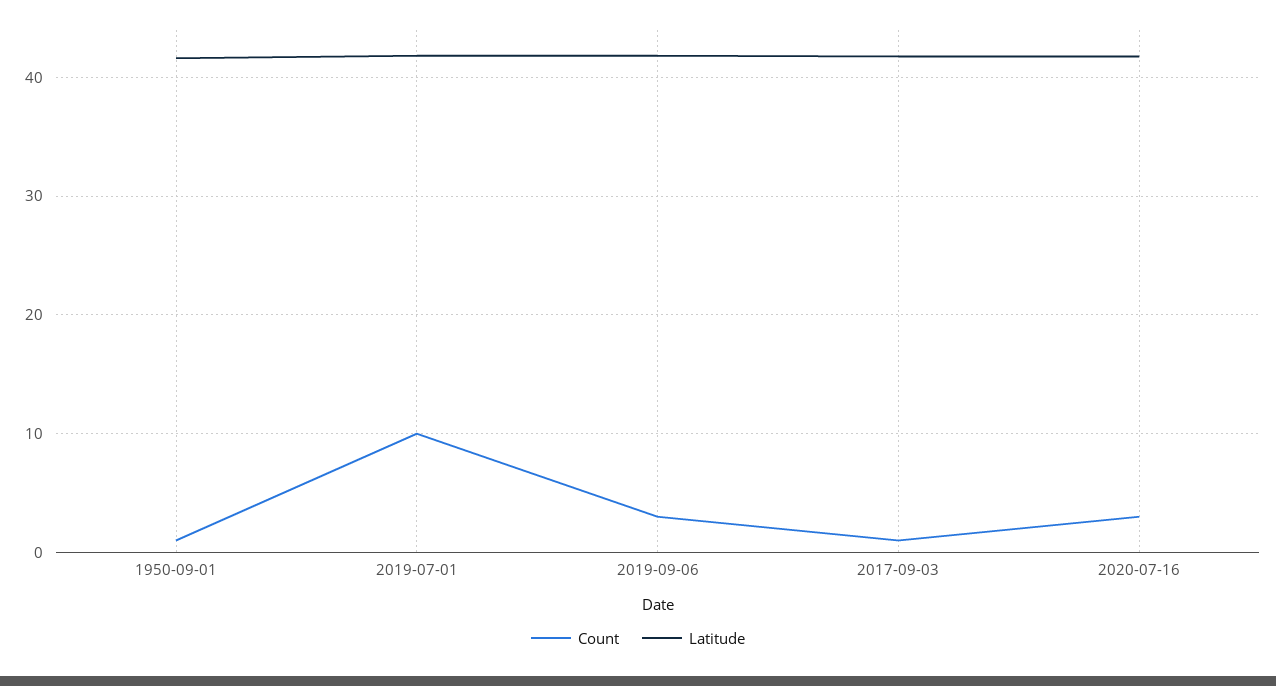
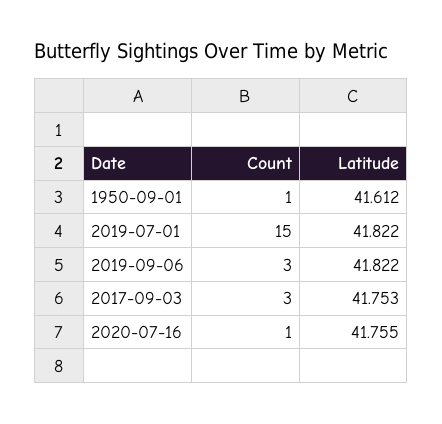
  {
    "Count": {
      "1950-09-01": 1,
-     "2019-07-01": 10,
+     "2019-07-01": 15,
      "2019-09-06": 3,
-     "2017-09-03": 1,
+     "2017-09-03": 3,
-     "2020-07-16": 3
+     "2020-07-16": 1
    },
    "Latitude": {
      "1950-09-01": 41.612,
      "2019-07-01": 41.822,
      "2019-09-06": 41.822,
      "2017-09-03": 41.753,
      "2020-07-16": 41.755
    }
  }

